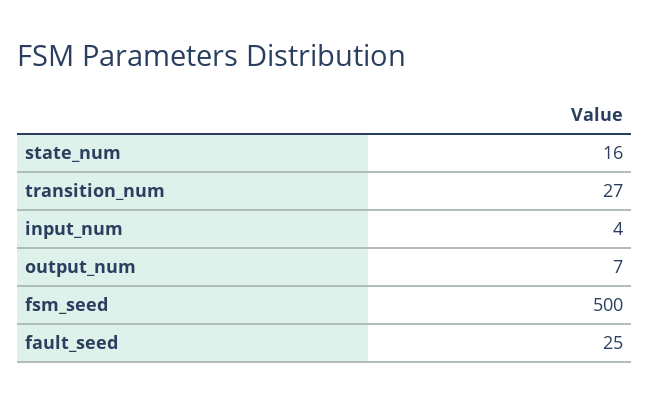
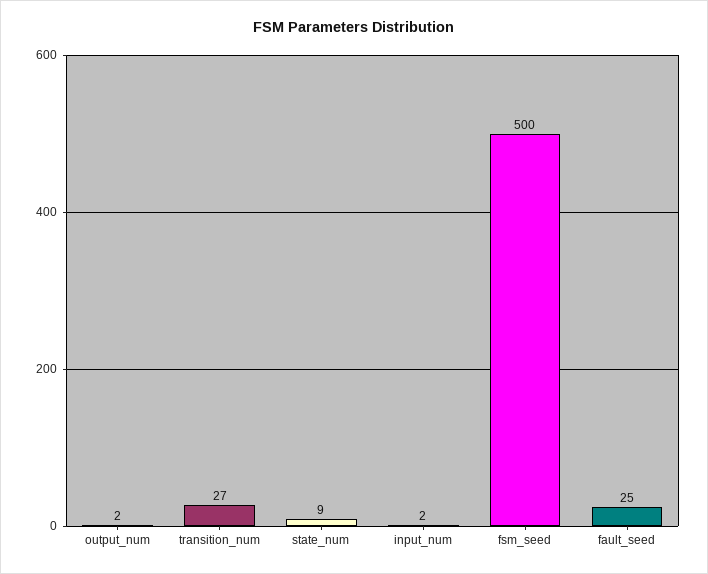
  {
-   "state_num": 16,
+   "state_num": 9,
    "transition_num": 27,
-   "input_num": 4,
+   "input_num": 2,
-   "output_num": 7,
+   "output_num": 2,
    "fsm_seed": 500,
    "fault_seed": 25
  }

